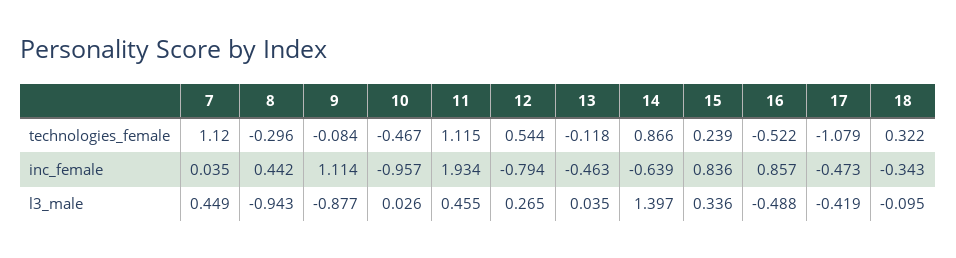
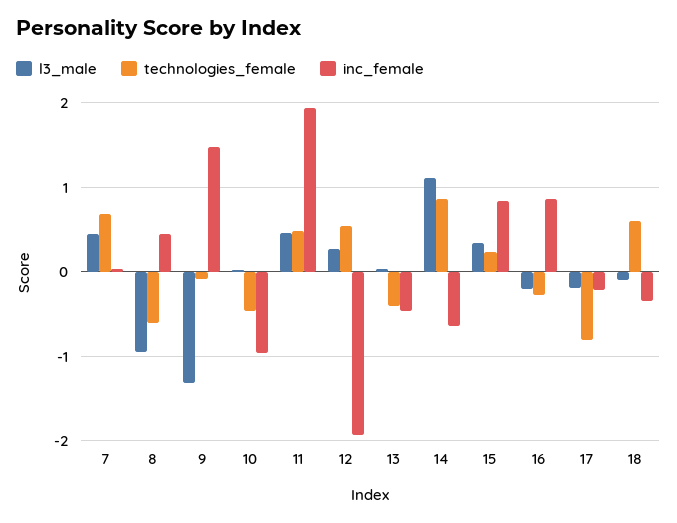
  {
    "technologies_female": {
-     "7": 1.12,
+     "7": 0.7,
-     "8": -0.296,
+     "8": -0.6,
      "9": -0.084,
      "10": -0.467,
-     "11": 1.115,
+     "11": 0.5,
      "12": 0.544,
-     "13": -0.118,
+     "13": -0.4,
      "14": 0.866,
      "15": 0.239,
-     "16": -0.522,
+     "16": -0.3,
-     "17": -1.079,
+     "17": -0.8,
-     "18": 0.322
+     "18": 0.6
    },
    "inc_female": {
      "7": 0.035,
      "8": 0.442,
-     "9": 1.114,
+     "9": 1.5,
      "10": -0.957,
      "11": 1.934,
-     "12": -0.794,
+     "12": -1.9,
      "13": -0.463,
      "14": -0.639,
      "15": 0.836,
      "16": 0.857,
-     "17": -0.473,
+     "17": -0.2,
      "18": -0.343
    },
    "l3_male": {
      "7": 0.449,
      "8": -0.943,
-     "9": -0.877,
+     "9": -1.3,
      "10": 0.026,
      "11": 0.455,
      "12": 0.265,
      "13": 0.035,
-     "14": 1.397,
+     "14": 1.1,
      "15": 0.336,
-     "16": -0.488,
+     "16": -0.2,
-     "17": -0.419,
+     "17": -0.2,
      "18": -0.095
    }
  }

